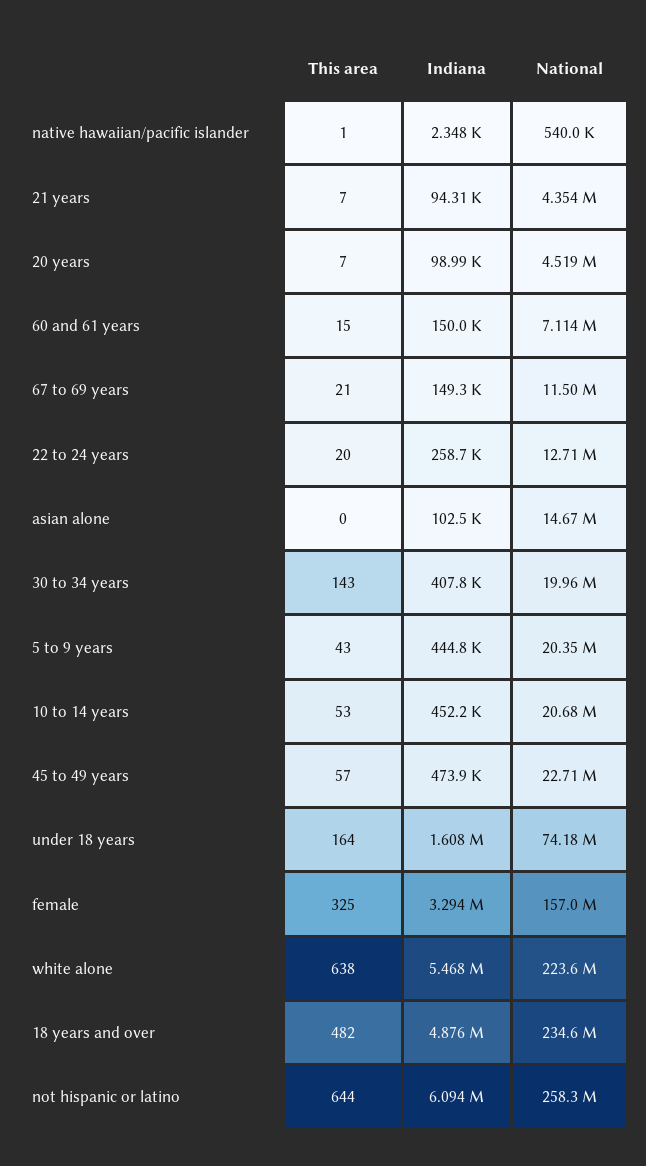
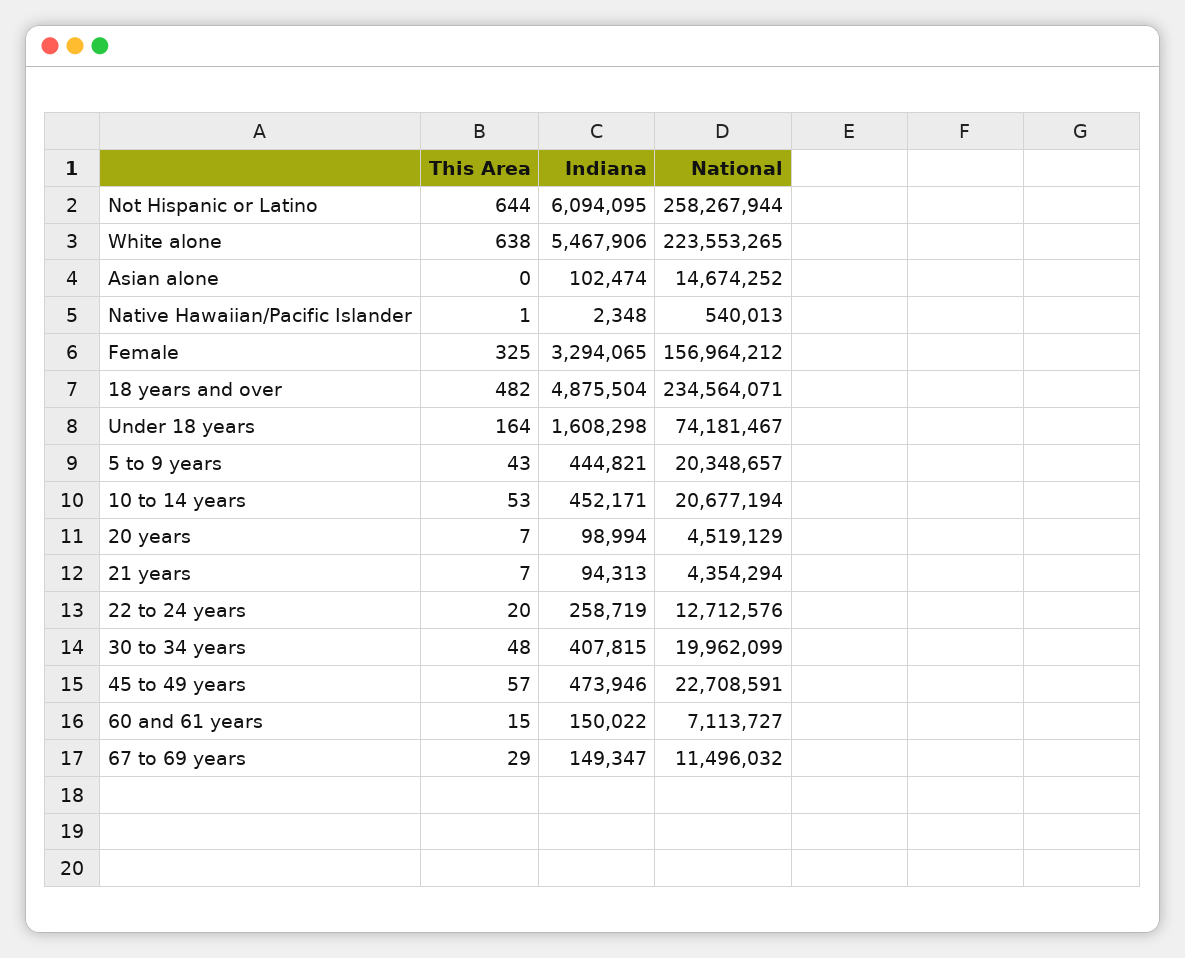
  {
    "This area": {
      "native hawaiian/pacific islander": 1,
      "21 years": 7,
      "20 years": 7,
      "60 and 61 years": 15,
-     "67 to 69 years": 21,
+     "67 to 69 years": 29,
      "22 to 24 years": 20,
      "asian alone": 0,
-     "30 to 34 years": 143,
+     "30 to 34 years": 48,
      "5 to 9 years": 43,
      "10 to 14 years": 53,
      "45 to 49 years": 57,
      "under 18 years": 164,
      "female": 325,
      "white alone": 638,
      "18 years and over": 482,
      "not hispanic or latino": 644
    },
    "Indiana": {
      "native hawaiian/pacific islander": 2348,
      "21 years": 94313,
      "20 years": 98994,
      "60 and 61 years": 150022,
      "67 to 69 years": 149347,
      "22 to 24 years": 258719,
      "asian alone": 102474,
      "30 to 34 years": 407815,
      "5 to 9 years": 444821,
      "10 to 14 years": 452171,
      "45 to 49 years": 473946,
      "under 18 years": 1608298,
      "female": 3294065,
      "white alone": 5467906,
      "18 years and over": 4875504,
      "not hispanic or latino": 6094095
    },
    "National": {
      "native hawaiian/pacific islander": 540013,
      "21 years": 4354294,
      "20 years": 4519129,
      "60 and 61 years": 7113727,
      "67 to 69 years": 11496032,
      "22 to 24 years": 12712576,
      "asian alone": 14674252,
      "30 to 34 years": 19962099,
      "5 to 9 years": 20348657,
      "10 to 14 years": 20677194,
      "45 to 49 years": 22708591,
      "under 18 years": 74181467,
      "female": 156964212,
      "white alone": 223553265,
      "18 years and over": 234564071,
      "not hispanic or latino": 258267944
    }
  }

